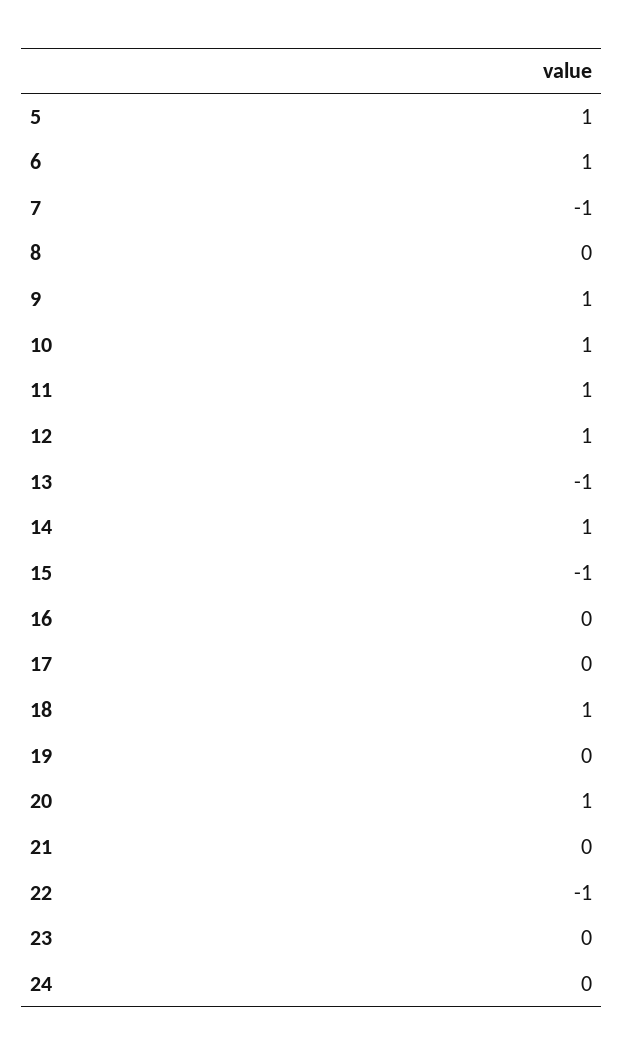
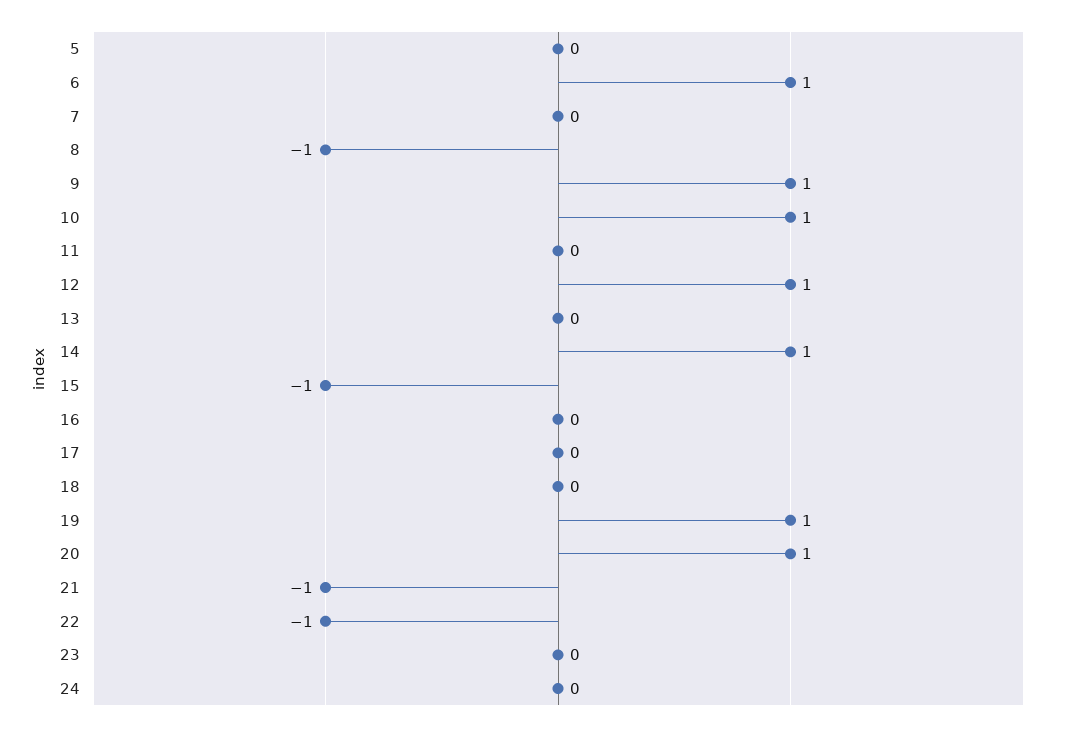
  {
-   "5": 1,
+   "5": 0,
    "6": 1,
-   "7": -1,
+   "7": 0,
-   "8": 0,
+   "8": -1,
    "9": 1,
    "10": 1,
-   "11": 1,
+   "11": 0,
    "12": 1,
-   "13": -1,
+   "13": 0,
    "14": 1,
    "15": -1,
    "16": 0,
    "17": 0,
-   "18": 1,
+   "18": 0,
-   "19": 0,
+   "19": 1,
    "20": 1,
-   "21": 0,
+   "21": -1,
    "22": -1,
    "23": 0,
    "24": 0
  }

